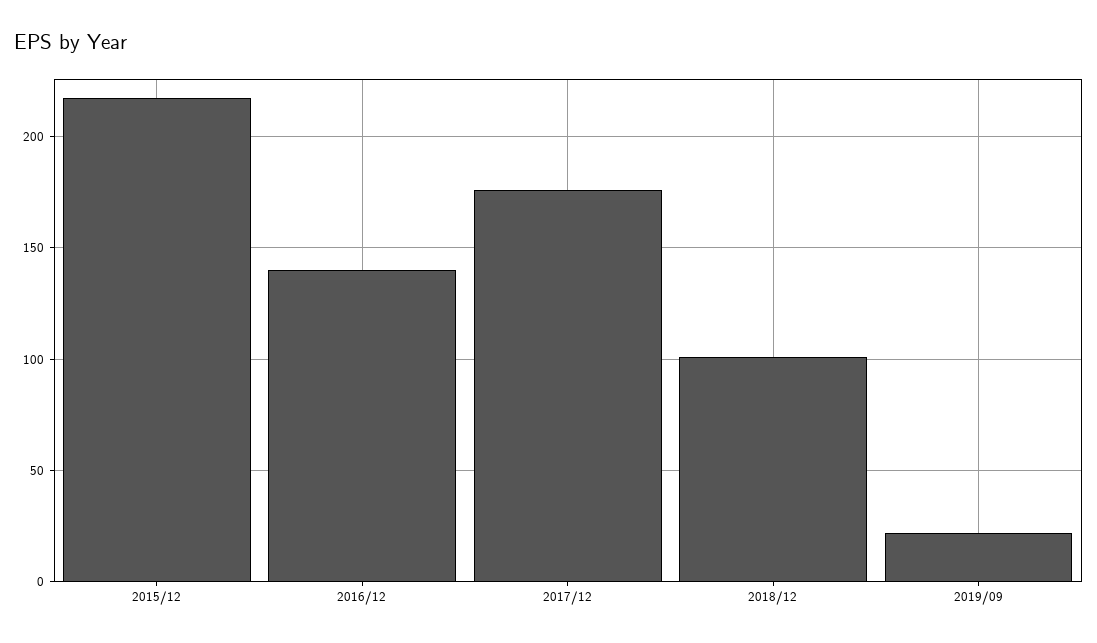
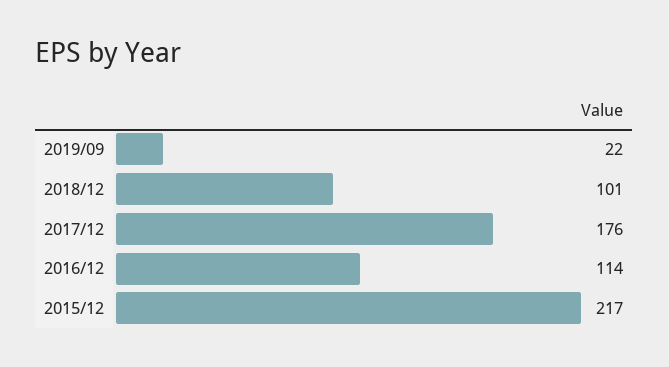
  {
    "2015/12": 217,
-   "2016/12": 140,
+   "2016/12": 114,
    "2017/12": 176,
    "2018/12": 101,
    "2019/09": 22
  }

